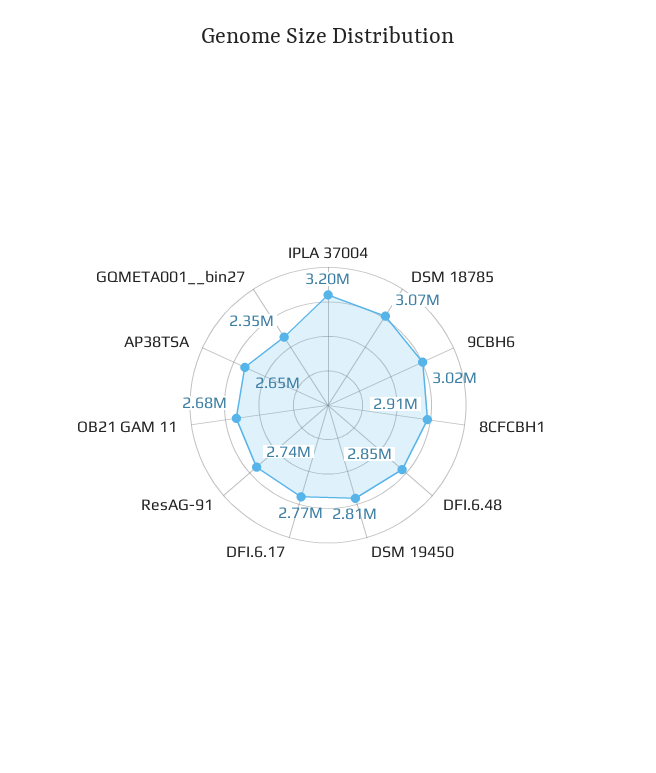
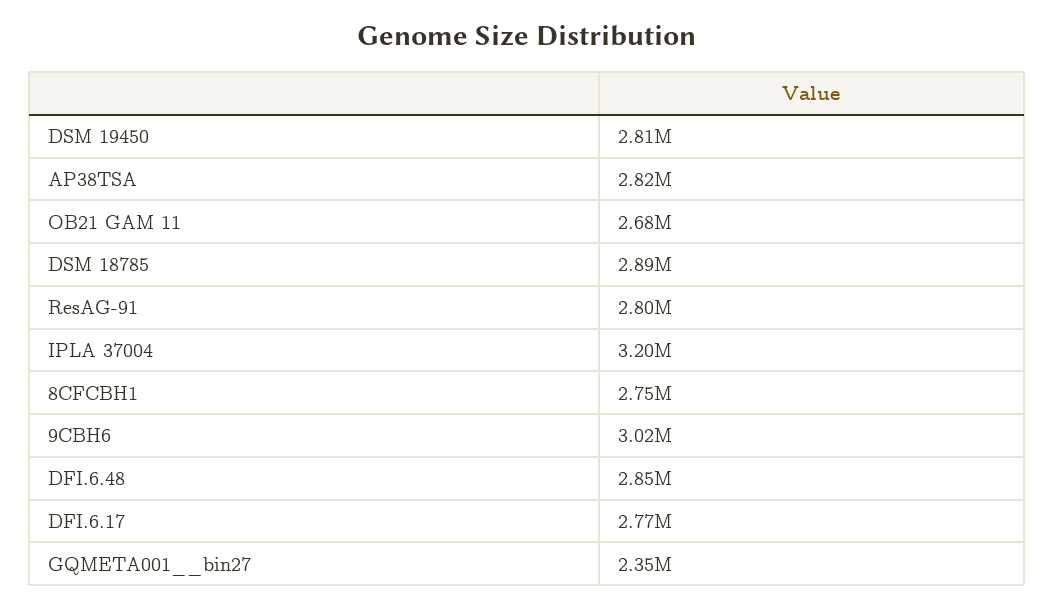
  {
    "IPLA 37004": 3200000,
-   "DSM 18785": 3070000,
+   "DSM 18785": 2890000,
    "9CBH6": 3020000,
-   "8CFCBH1": 2910000,
+   "8CFCBH1": 2750000,
    "DFI.6.48": 2850000,
    "DSM 19450": 2810000,
    "DFI.6.17": 2770000,
-   "ResAG-91": 2740000,
+   "ResAG-91": 2800000,
    "OB21 GAM 11": 2680000,
-   "AP38TSA": 2650000,
+   "AP38TSA": 2820000,
    "GQMETA001__bin27": 2350000
  }

